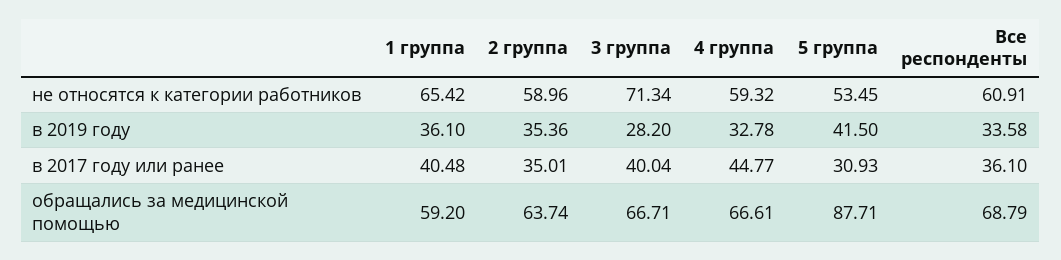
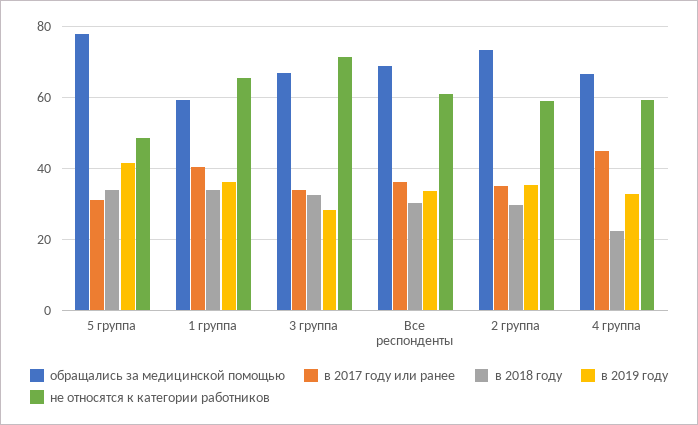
  {
    "не относятся к категории работников": {
      "1 группа": 65.42,
      "2 группа": 58.96,
      "3 группа": 71.34,
      "4 группа": 59.32,
-     "5 группа": 53.45,
+     "5 группа": 48,
      "Все респонденты": 60.91
    },
    "в 2019 году": {
      "1 группа": 36.1,
      "2 группа": 35.36,
      "3 группа": 28.2,
      "4 группа": 32.78,
      "5 группа": 41.5,
      "Все респонденты": 33.58
    },
    "в 2017 году или ранее": {
      "1 группа": 40.48,
      "2 группа": 35.01,
-     "3 группа": 40.04,
+     "3 группа": 34,
      "4 группа": 44.77,
      "5 группа": 30.93,
      "Все респонденты": 36.1
    },
    "обращались за медицинской помощью": {
      "1 группа": 59.2,
-     "2 группа": 63.74,
+     "2 группа": 74,
      "3 группа": 66.71,
      "4 группа": 66.61,
-     "5 группа": 87.71,
+     "5 группа": 78,
      "Все респонденты": 68.79
-   }
+   },
+   "в 2018 году": {
+     "5 группа": 34,
+     "1 группа": 34,
+     "3 группа": 32,
+     "Все респонденты": 30,
+     "2 группа": 30,
+     "4 группа": 22
+   }
  }

